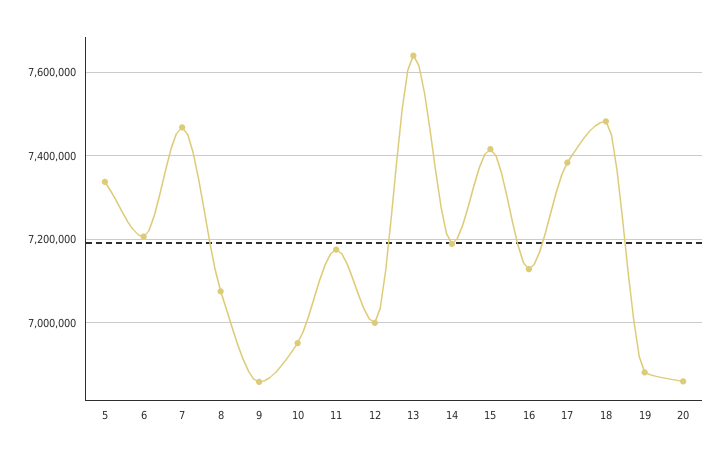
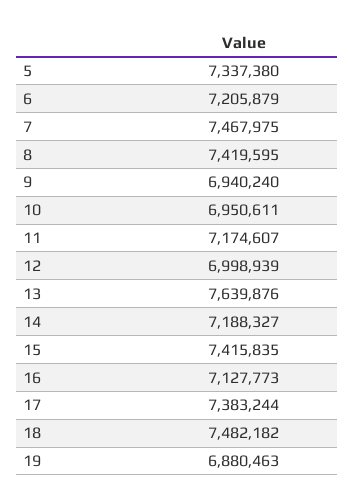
  {
    "5": 7337380,
    "6": 7205879,
    "7": 7467975,
-   "8": 7080000,
+   "8": 7419595,
-   "9": 6860000,
+   "9": 6940240,
    "10": 6950611,
    "11": 7174607,
    "12": 6998939,
    "13": 7639876,
    "14": 7188327,
    "15": 7415835,
    "16": 7127773,
    "17": 7383244,
    "18": 7482182,
-   "19": 6880463,
+   "19": 6880463
-   "20": 6860000
  }

